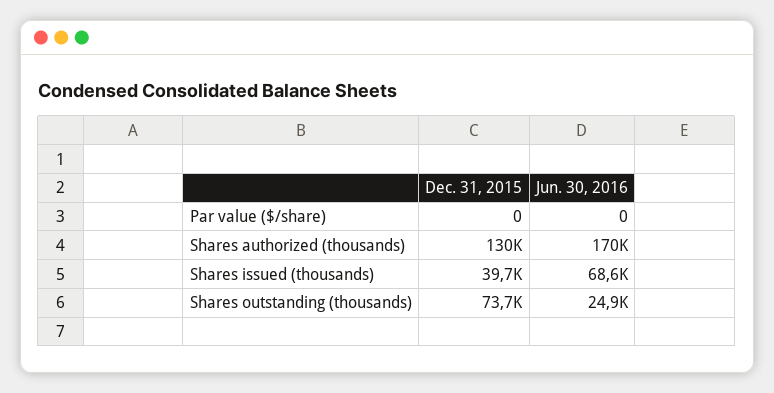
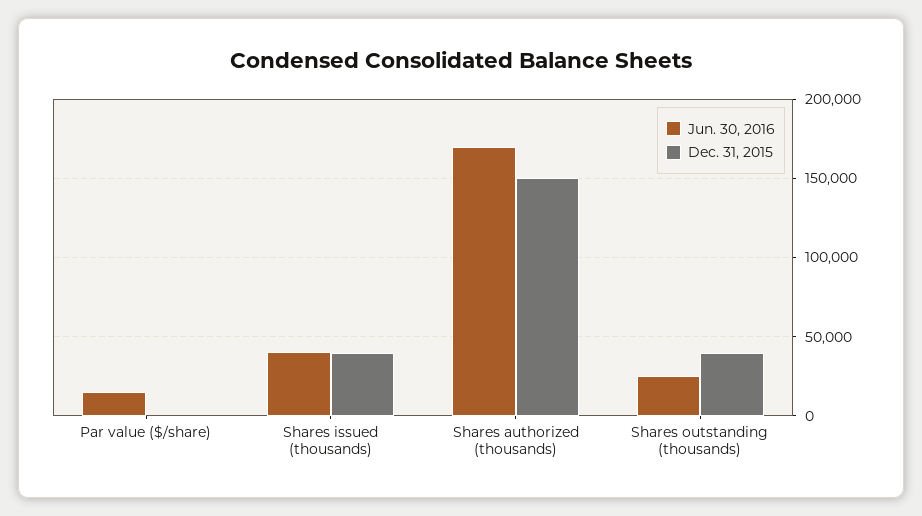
  {
    "Dec. 31, 2015": {
      "Par value ($/share)": 0,
-     "Shares authorized (thousands)": 130000,
+     "Shares authorized (thousands)": 150000,
      "Shares issued (thousands)": 39700,
-     "Shares outstanding (thousands)": 73700
+     "Shares outstanding (thousands)": 40000
    },
    "Jun. 30, 2016": {
-     "Par value ($/share)": 0,
+     "Par value ($/share)": 15000,
      "Shares authorized (thousands)": 170000,
-     "Shares issued (thousands)": 68600,
+     "Shares issued (thousands)": 40000,
      "Shares outstanding (thousands)": 24900
    }
  }

